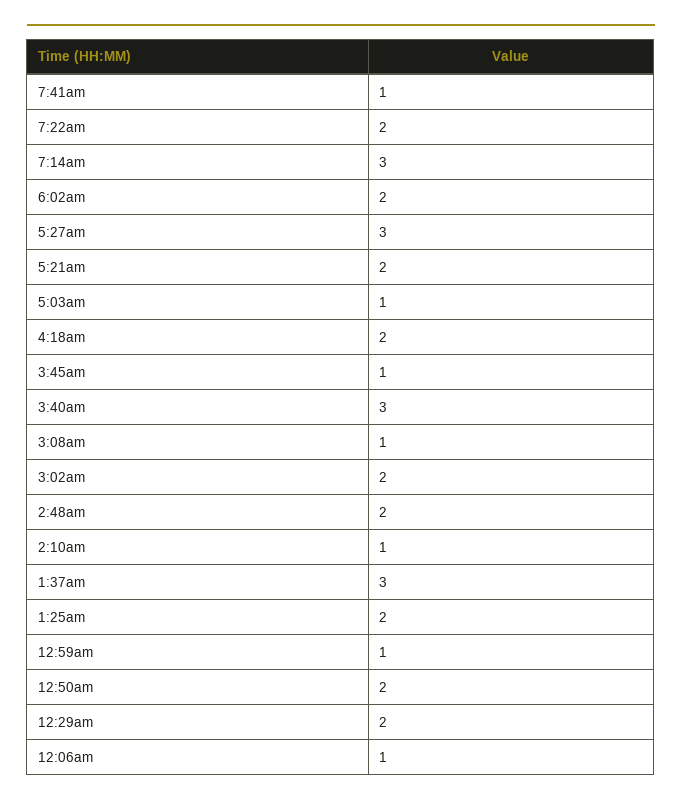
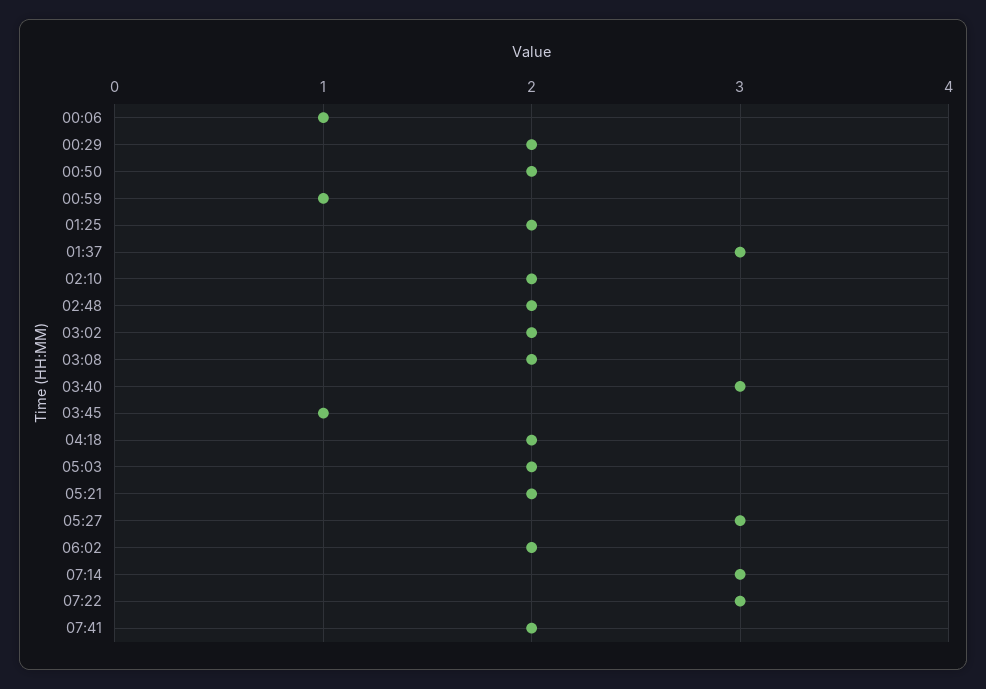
  {
-   "7:41am": 1,
+   "7:41am": 2,
-   "7:22am": 2,
+   "7:22am": 3,
    "7:14am": 3,
    "6:02am": 2,
    "5:27am": 3,
    "5:21am": 2,
-   "5:03am": 1,
+   "5:03am": 2,
    "4:18am": 2,
    "3:45am": 1,
    "3:40am": 3,
-   "3:08am": 1,
+   "3:08am": 2,
    "3:02am": 2,
    "2:48am": 2,
-   "2:10am": 1,
+   "2:10am": 2,
    "1:37am": 3,
    "1:25am": 2,
    "12:59am": 1,
    "12:50am": 2,
    "12:29am": 2,
    "12:06am": 1
  }

